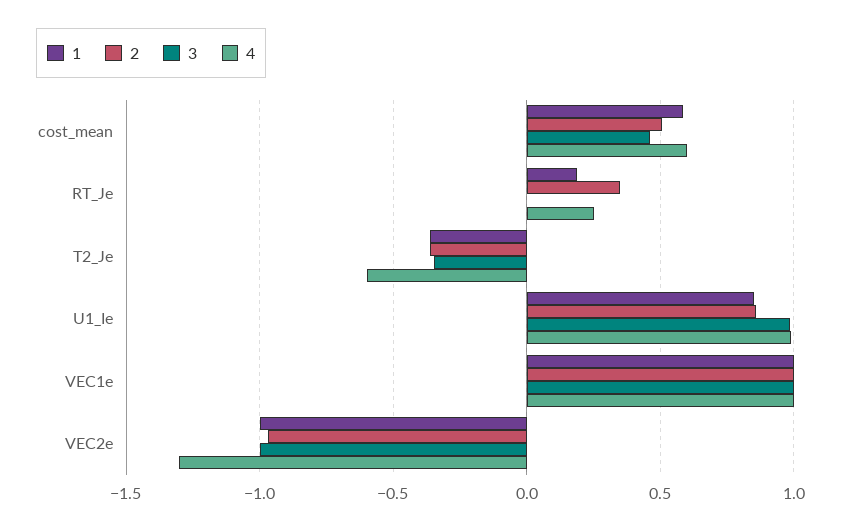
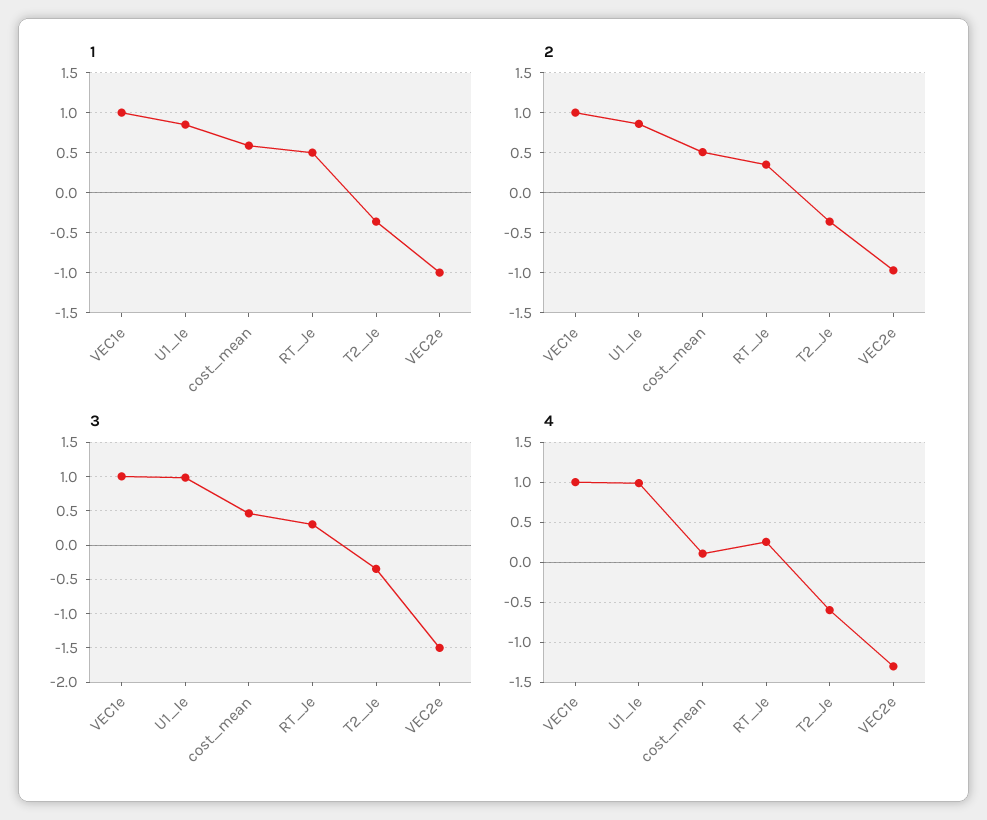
  {
    "1": {
      "cost_mean": 0.6,
-     "RT_Je": 0.2,
+     "RT_Je": 0.5,
      "T2_Je": -0.35,
      "U1_Ie": 0.85,
      "VEC1e": 1,
      "VEC2e": -1
    },
    "2": {
      "cost_mean": 0.5,
      "RT_Je": 0.35,
      "T2_Je": -0.35,
      "U1_Ie": 0.85,
      "VEC1e": 1,
      "VEC2e": -0.95
    },
    "3": {
      "cost_mean": 0.45,
-     "RT_Je": 0,
+     "RT_Je": 0.3,
      "T2_Je": -0.35,
      "U1_Ie": 1,
      "VEC1e": 1,
-     "VEC2e": -1
+     "VEC2e": -1.5
    },
    "4": {
-     "cost_mean": 0.6,
+     "cost_mean": 0.1,
      "RT_Je": 0.25,
      "T2_Je": -0.6,
      "U1_Ie": 1,
      "VEC1e": 1,
      "VEC2e": -1.3
    }
  }

